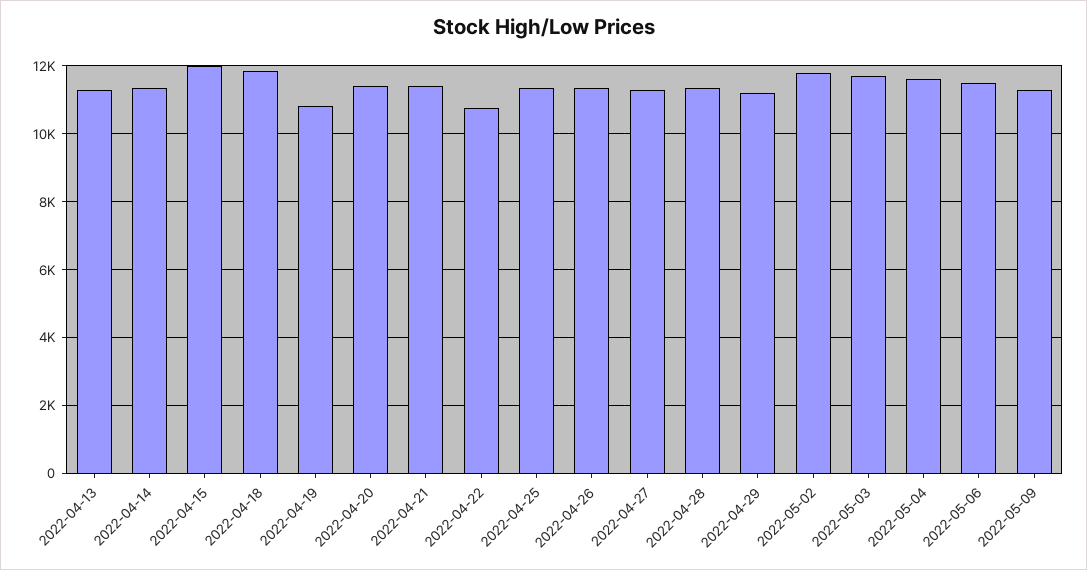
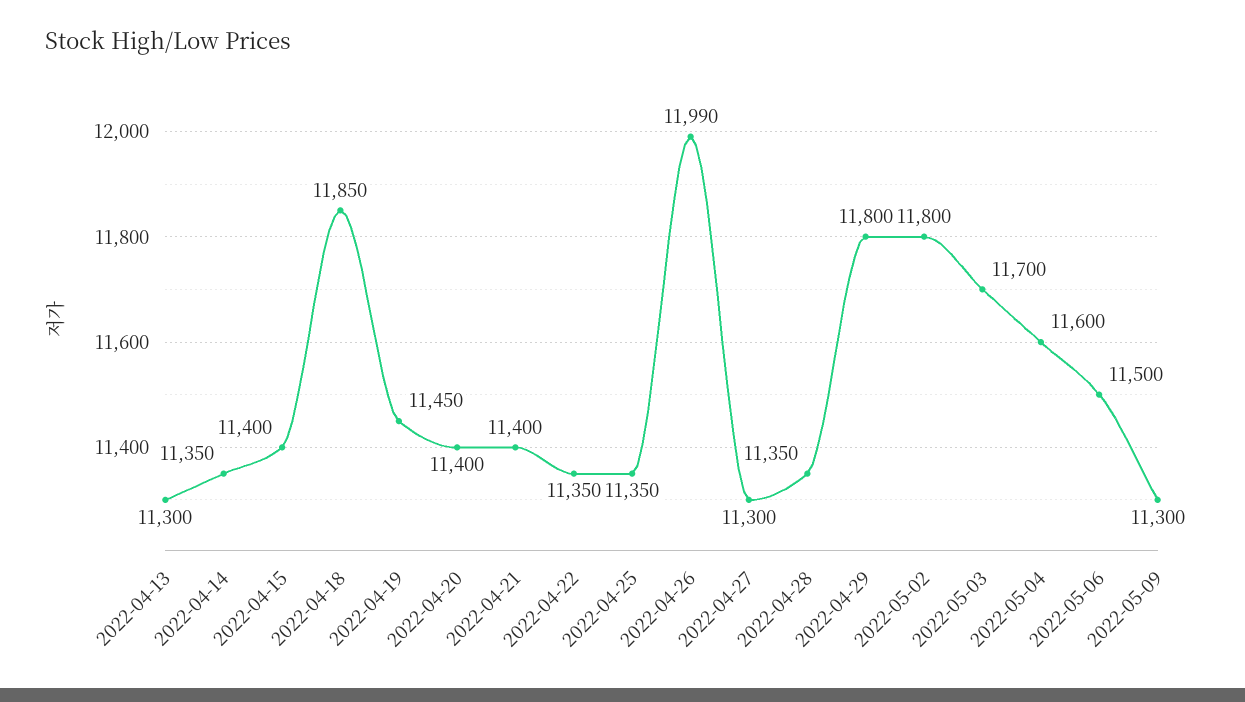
  {
    "2022-04-13": 11300,
    "2022-04-14": 11350,
-   "2022-04-15": 12000,
+   "2022-04-15": 11400,
    "2022-04-18": 11850,
-   "2022-04-19": 10800,
+   "2022-04-19": 11450,
    "2022-04-20": 11400,
    "2022-04-21": 11400,
-   "2022-04-22": 10800,
+   "2022-04-22": 11350,
    "2022-04-25": 11350,
-   "2022-04-26": 11400,
+   "2022-04-26": 11990,
    "2022-04-27": 11300,
    "2022-04-28": 11350,
-   "2022-04-29": 11200,
+   "2022-04-29": 11800,
    "2022-05-02": 11800,
    "2022-05-03": 11700,
    "2022-05-04": 11600,
    "2022-05-06": 11500,
    "2022-05-09": 11300
  }

